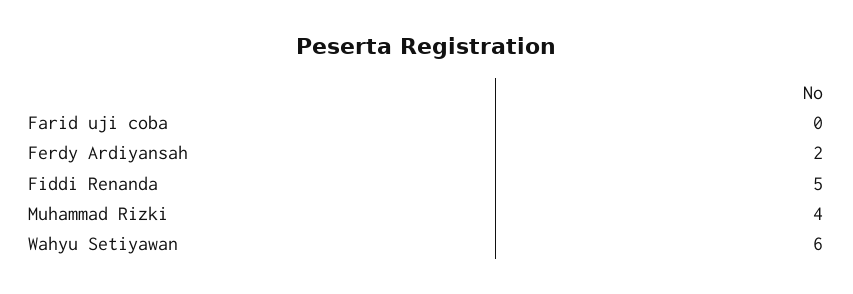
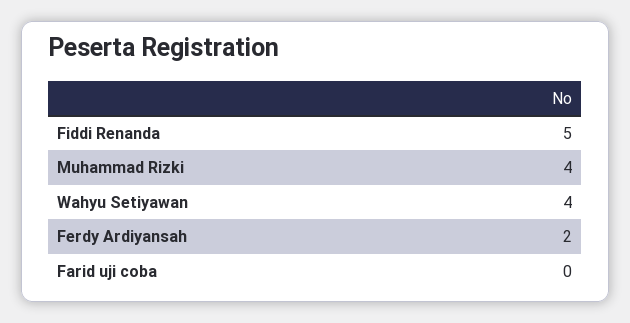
  {
    "Farid uji coba": 0,
    "Ferdy Ardiyansah": 2,
    "Fiddi Renanda": 5,
    "Muhammad Rizki": 4,
-   "Wahyu Setiyawan": 6
+   "Wahyu Setiyawan": 4
  }

